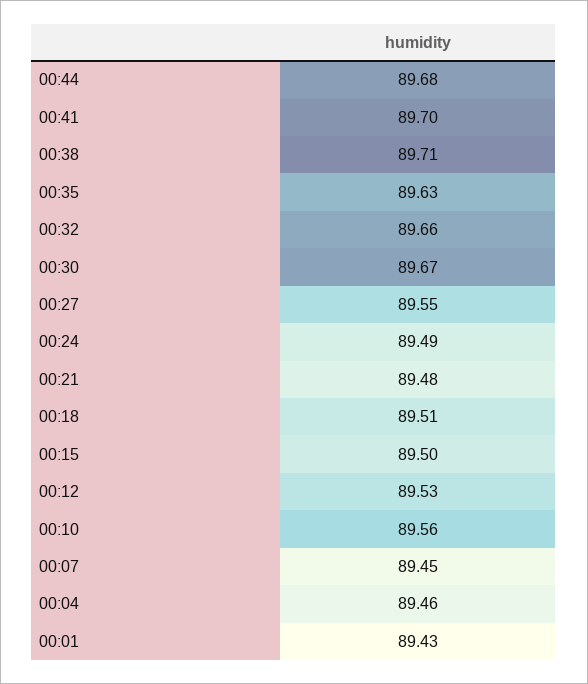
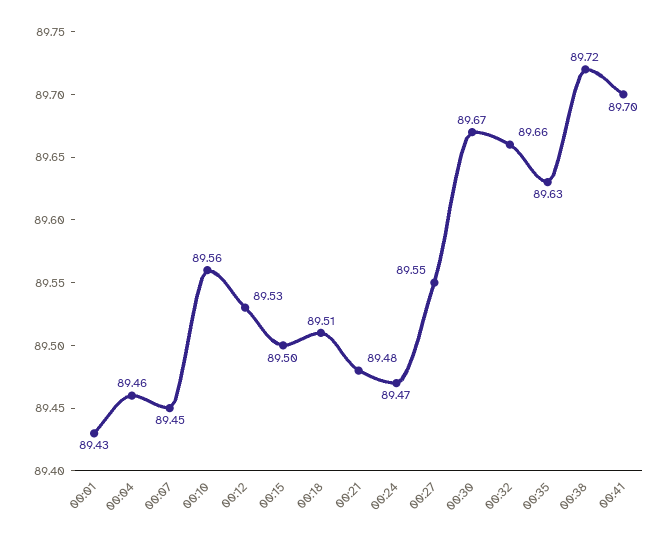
  {
-   "00:44": 89.68,
    "00:41": 89.7,
-   "00:38": 89.71,
+   "00:38": 89.72,
    "00:35": 89.63,
    "00:32": 89.66,
    "00:30": 89.67,
    "00:27": 89.55,
-   "00:24": 89.49,
+   "00:24": 89.47,
    "00:21": 89.48,
    "00:18": 89.51,
    "00:15": 89.5,
    "00:12": 89.53,
    "00:10": 89.56,
    "00:07": 89.45,
    "00:04": 89.46,
    "00:01": 89.43
  }

